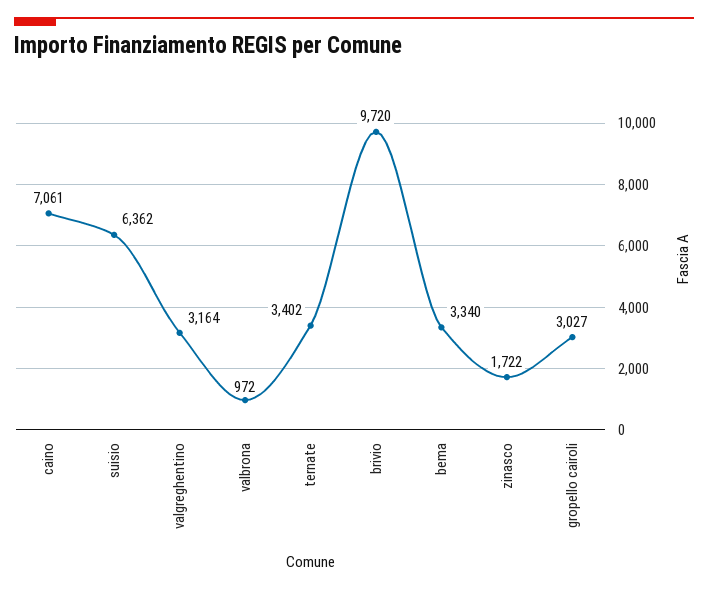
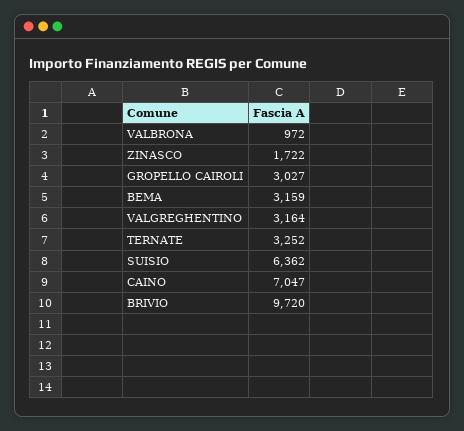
  {
-   "caino": 7061,
+   "caino": 7047,
    "suisio": 6362,
    "valgreghentino": 3164,
    "valbrona": 972,
-   "ternate": 3402,
+   "ternate": 3252,
    "brivio": 9720,
-   "bema": 3340,
+   "bema": 3159,
    "zinasco": 1722,
    "gropello cairoli": 3027
  }

